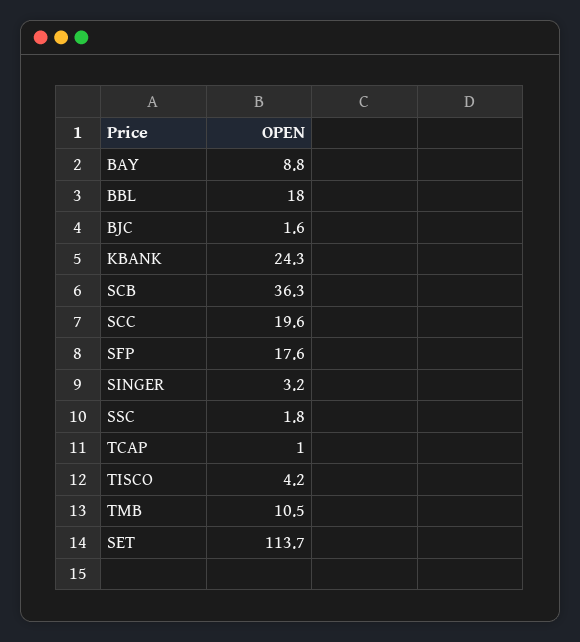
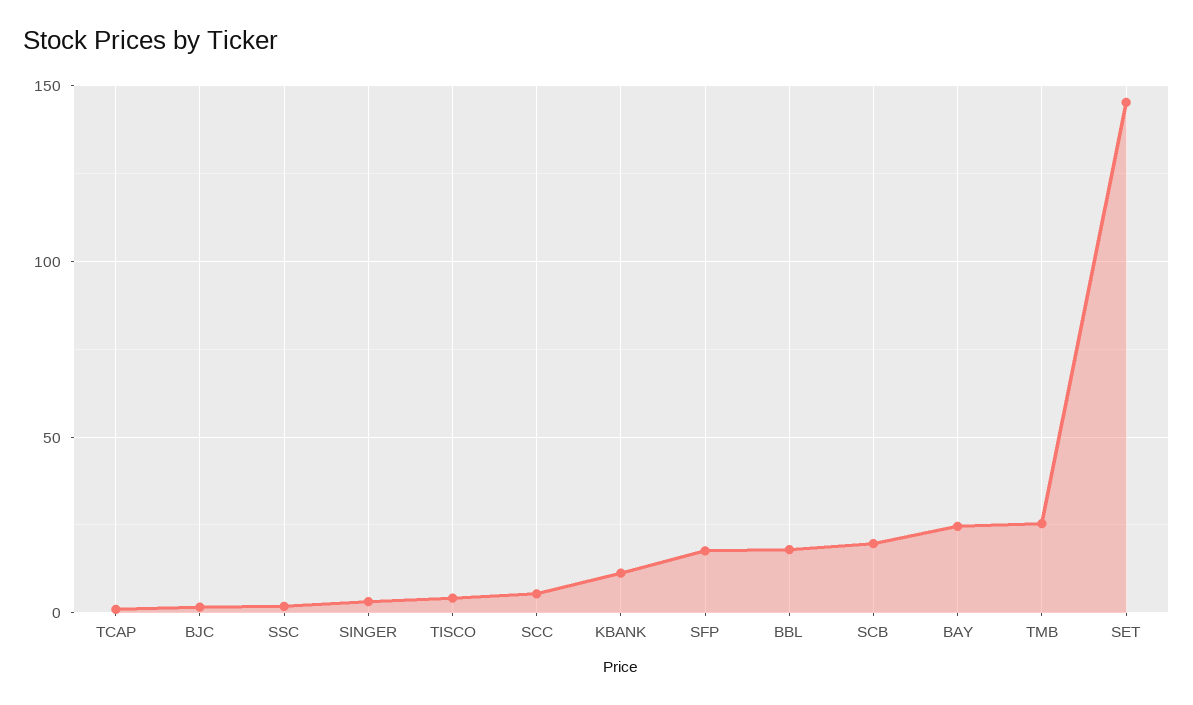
  {
-   "BAY": 8.8,
+   "BAY": 25,
    "BBL": 18,
    "BJC": 1.6,
-   "KBANK": 24.3,
+   "KBANK": 10,
-   "SCB": 36.3,
+   "SCB": 20,
-   "SCC": 19.6,
+   "SCC": 5,
    "SFP": 17.6,
    "SINGER": 3.2,
    "SSC": 1.8,
    "TCAP": 1,
    "TISCO": 4.2,
-   "TMB": 10.5,
+   "TMB": 25,
-   "SET": 113.7
+   "SET": 145
  }

